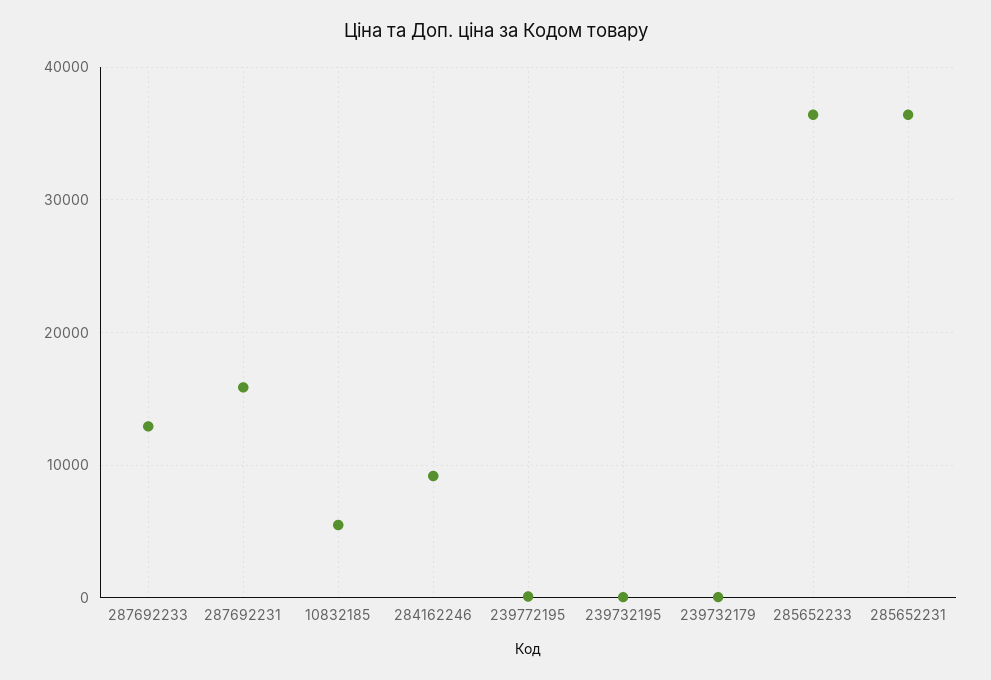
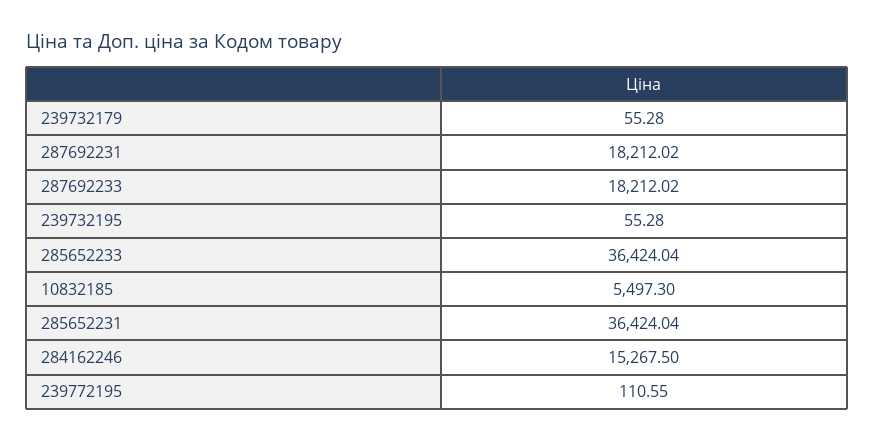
  {
-   "287692233": 13000,
+   "287692233": 18212.02,
-   "287692231": 16000,
+   "287692231": 18212.02,
    "10832185": 5497.3,
-   "284162246": 9000,
+   "284162246": 15267.5,
    "239772195": 110.55,
    "239732195": 55.28,
    "239732179": 55.28,
    "285652233": 36424.04,
    "285652231": 36424.04
  }

